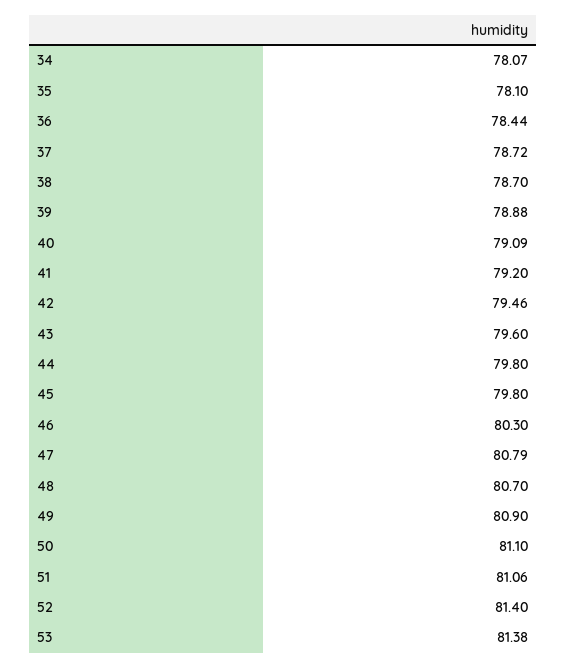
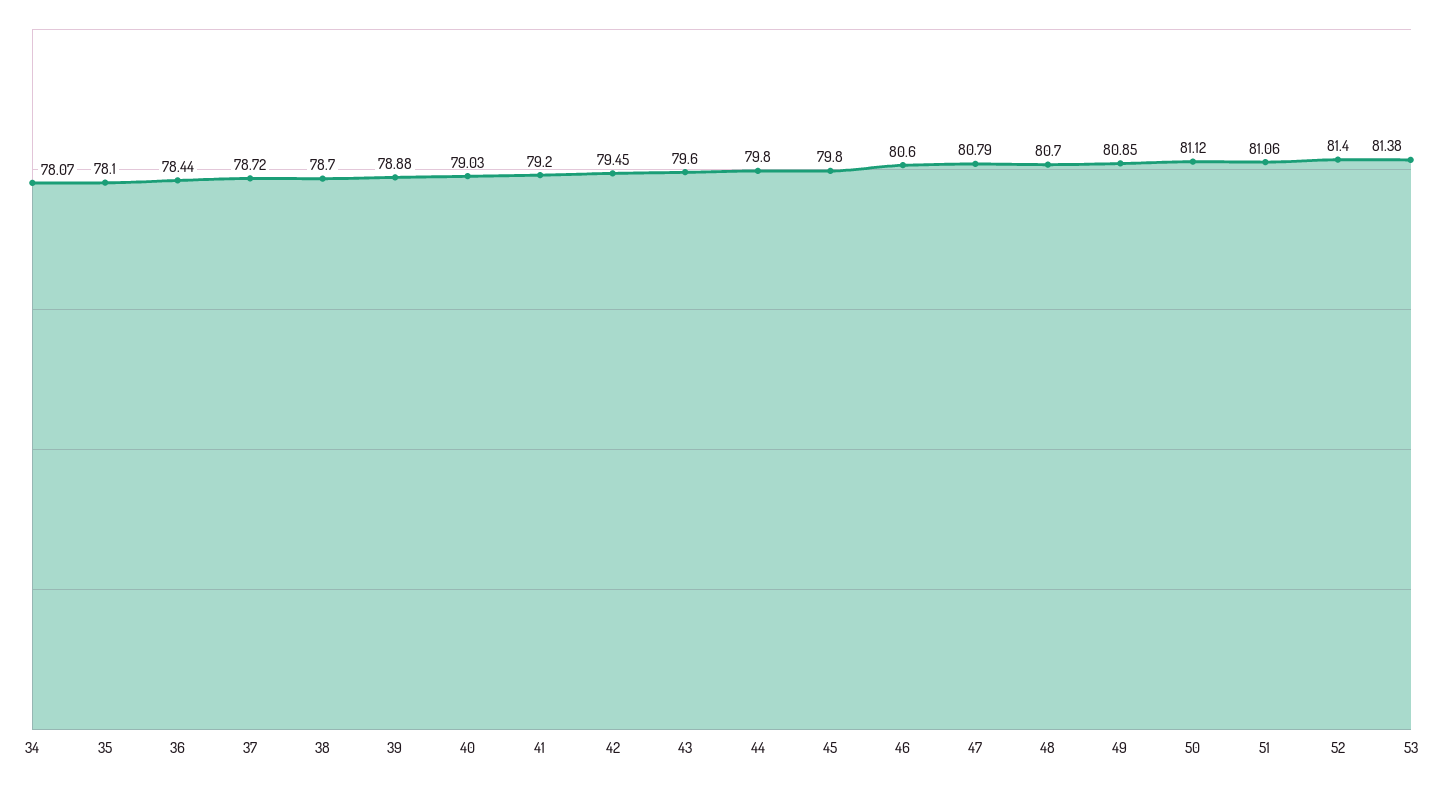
  {
    "34": 78.07,
    "35": 78.1,
    "36": 78.44,
    "37": 78.72,
    "38": 78.7,
    "39": 78.88,
-   "40": 79.09,
+   "40": 79.03,
    "41": 79.2,
-   "42": 79.46,
+   "42": 79.45,
    "43": 79.6,
    "44": 79.8,
    "45": 79.8,
-   "46": 80.3,
+   "46": 80.6,
    "47": 80.79,
    "48": 80.7,
-   "49": 80.9,
+   "49": 80.85,
-   "50": 81.1,
+   "50": 81.12,
    "51": 81.06,
    "52": 81.4,
    "53": 81.38
  }

